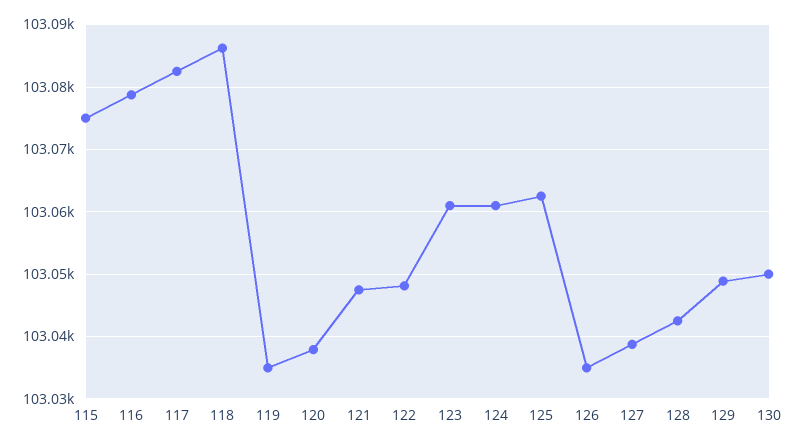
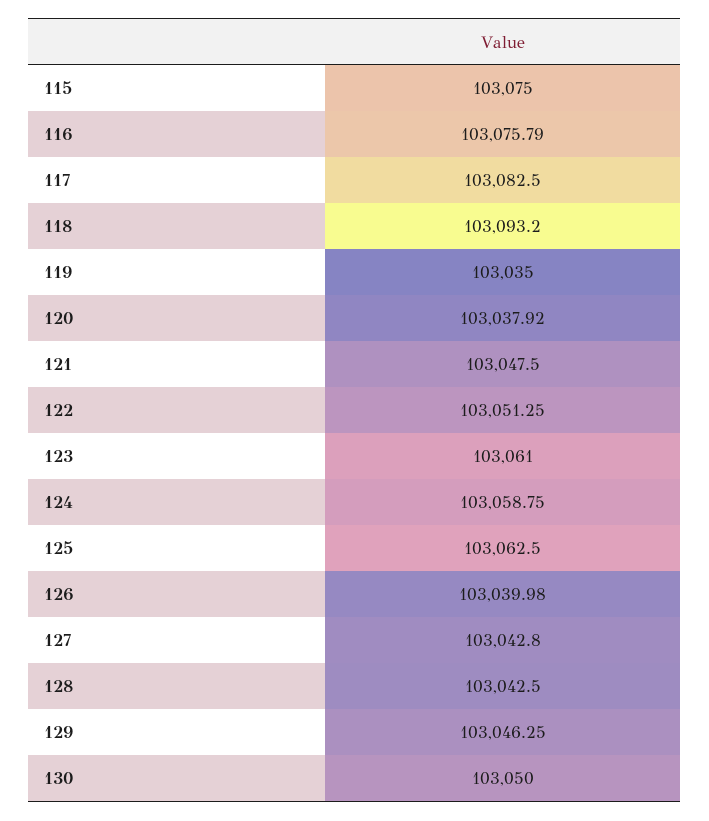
  {
    "115": 103075,
-   "116": 103079,
+   "116": 103075.79,
    "117": 103082.5,
-   "118": 103086,
+   "118": 103093.2,
    "119": 103035,
    "120": 103037.92,
    "121": 103047.5,
-   "122": 103048,
+   "122": 103051.25,
    "123": 103061,
-   "124": 103061,
+   "124": 103058.75,
    "125": 103062.5,
-   "126": 103035,
+   "126": 103039.98,
-   "127": 103039,
+   "127": 103042.8,
    "128": 103042.5,
-   "129": 103049,
+   "129": 103046.25,
    "130": 103050
  }

